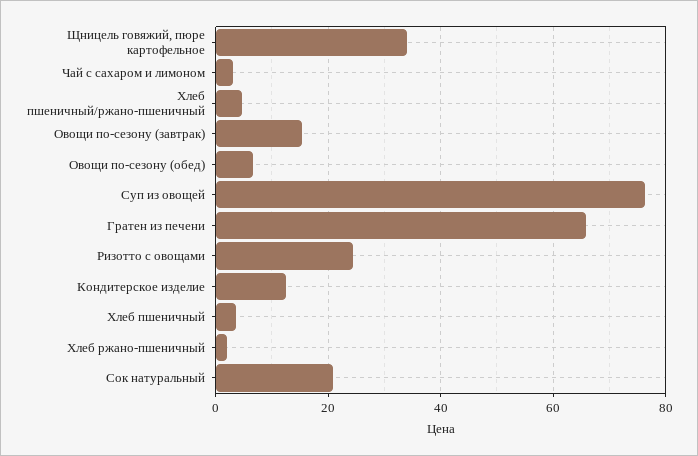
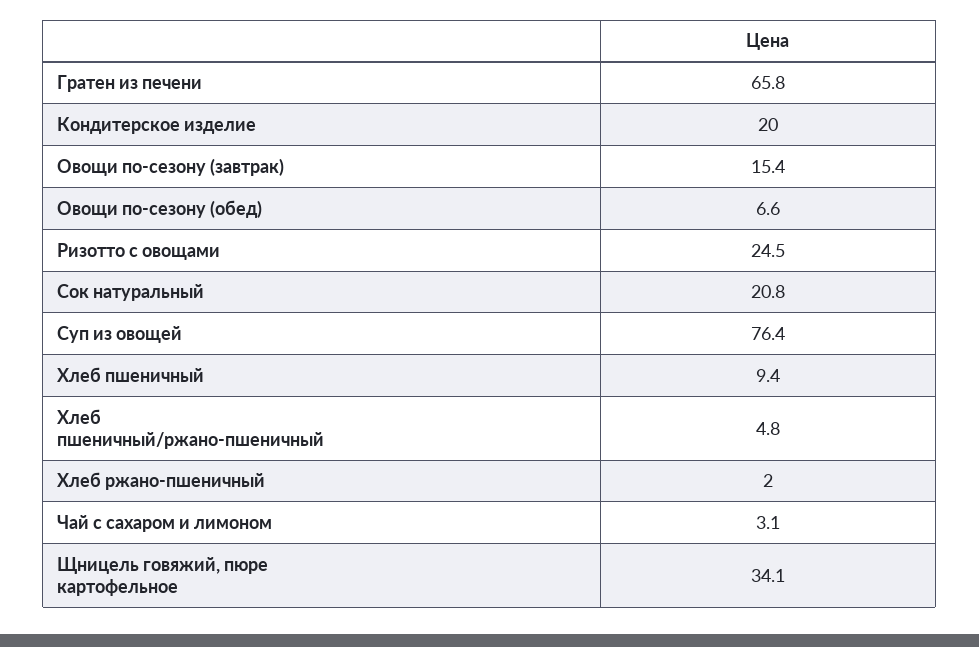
  {
    "Щницель говяжий, пюре картофельное": 34.1,
    "Чай с сахаром и лимоном": 3.1,
    "Хлеб пшеничный/ржано-пшеничный": 4.8,
    "Овощи по-сезону (завтрак)": 15.4,
    "Овощи по-сезону (обед)": 6.6,
    "Суп из овощей": 76.4,
    "Гратен из печени": 65.8,
    "Ризотто с овощами": 24.5,
-   "Кондитерское изделие": 12,
+   "Кондитерское изделие": 20,
-   "Хлеб пшеничный": 4,
+   "Хлеб пшеничный": 9.4,
    "Хлеб ржано-пшеничный": 2,
    "Сок натуральный": 20.8
  }

